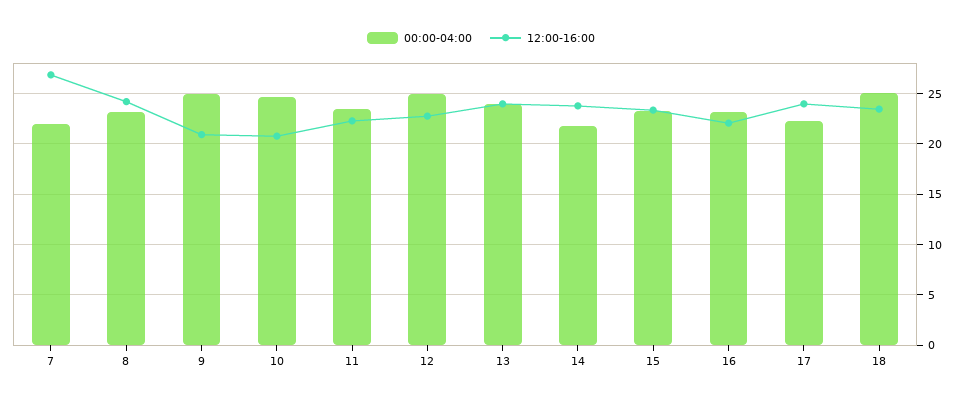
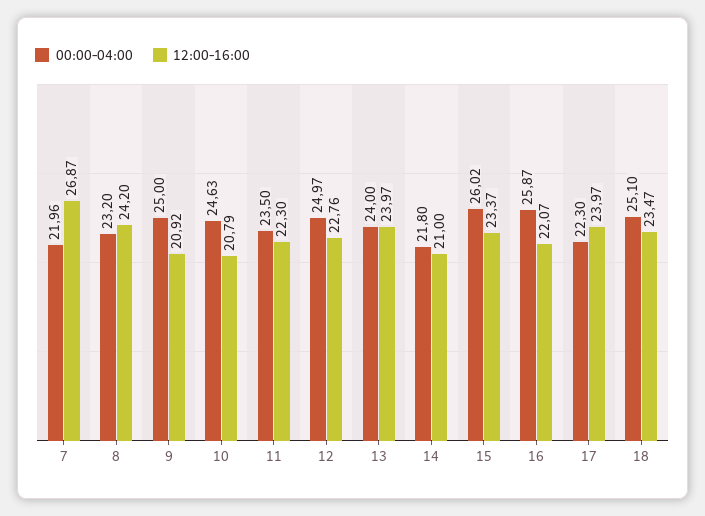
  {
    "00:00-04:00": {
      "7": 21.96,
      "8": 23.2,
      "9": 25,
      "10": 24.63,
      "11": 23.5,
      "12": 24.97,
      "13": 24,
      "14": 21.8,
-     "15": 23,
+     "15": 26.02,
-     "16": 23,
+     "16": 25.87,
      "17": 22.3,
      "18": 25.1
    },
    "12:00-16:00": {
      "7": 26.87,
      "8": 24.2,
      "9": 20.92,
      "10": 20.79,
      "11": 22.3,
      "12": 22.76,
      "13": 23.97,
-     "14": 24,
+     "14": 21,
      "15": 23.37,
      "16": 22.07,
      "17": 23.97,
      "18": 23.47
    }
  }

